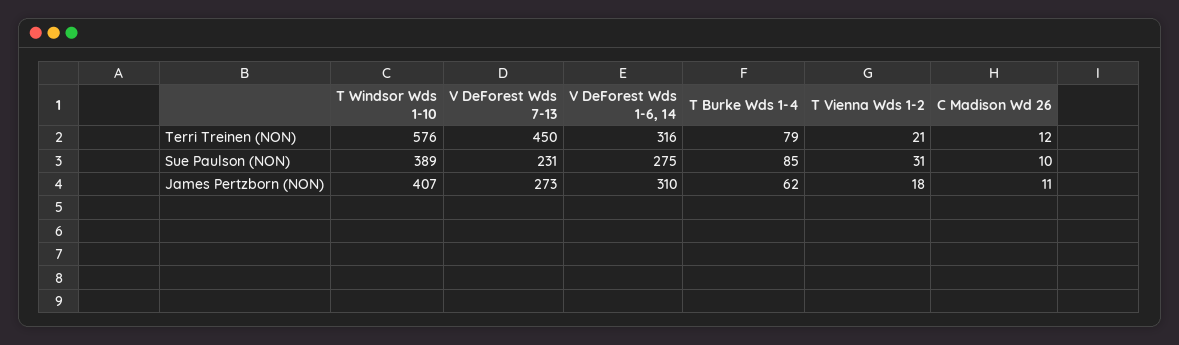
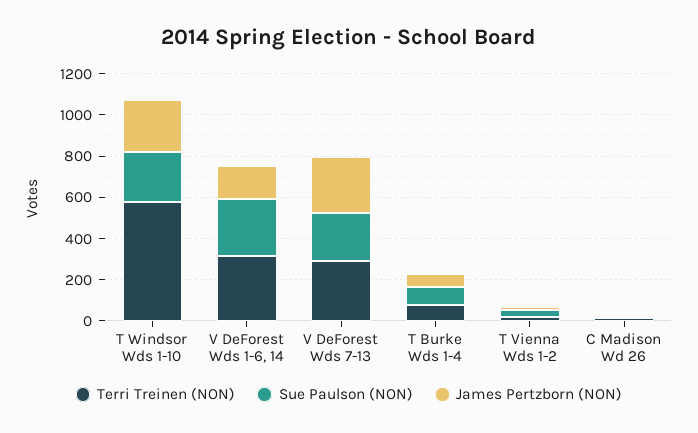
  {
    "Terri Treinen (NON)": {
      "T Windsor Wds 1-10": 576,
-     "V DeForest Wds 7-13": 450,
+     "V DeForest Wds 7-13": 300,
      "V DeForest Wds 1-6, 14": 316,
      "T Burke Wds 1-4": 79,
      "T Vienna Wds 1-2": 21,
      "C Madison Wd 26": 12
    },
    "Sue Paulson (NON)": {
-     "T Windsor Wds 1-10": 389,
+     "T Windsor Wds 1-10": 250,
      "V DeForest Wds 7-13": 231,
      "V DeForest Wds 1-6, 14": 275,
      "T Burke Wds 1-4": 85,
      "T Vienna Wds 1-2": 31,
      "C Madison Wd 26": 10
    },
    "James Pertzborn (NON)": {
-     "T Windsor Wds 1-10": 407,
+     "T Windsor Wds 1-10": 250,
      "V DeForest Wds 7-13": 273,
-     "V DeForest Wds 1-6, 14": 310,
+     "V DeForest Wds 1-6, 14": 150,
      "T Burke Wds 1-4": 62,
      "T Vienna Wds 1-2": 18,
      "C Madison Wd 26": 11
    }
  }

